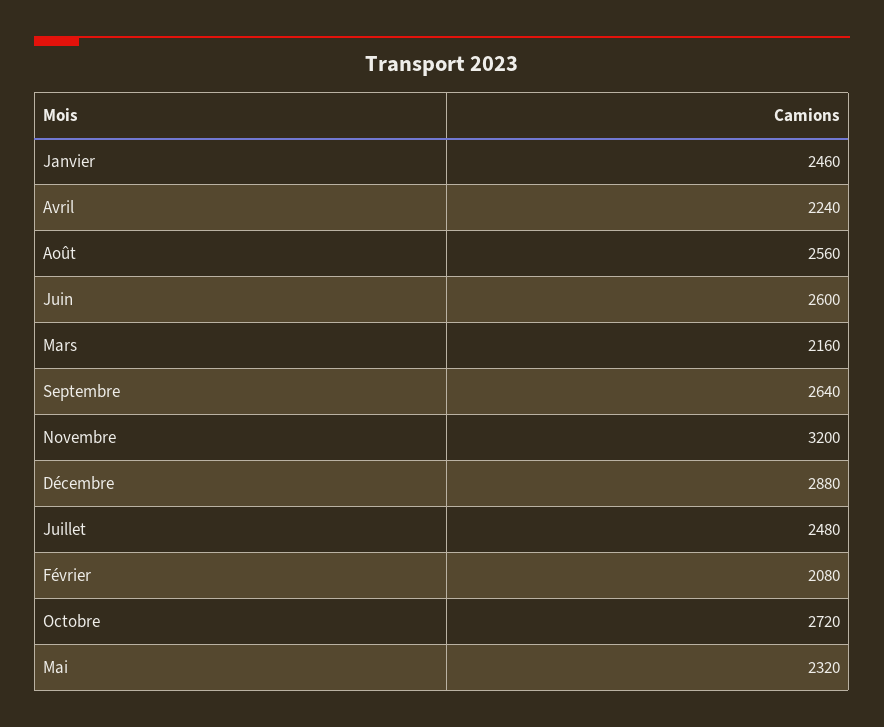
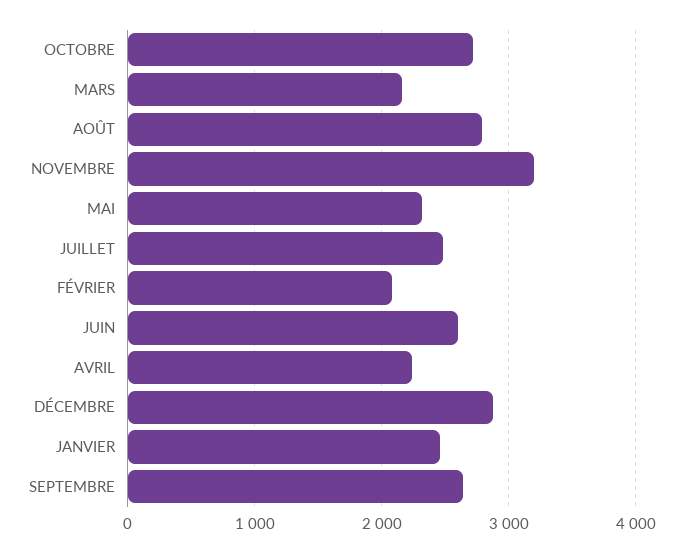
  {
    "Janvier": 2460,
    "Avril": 2240,
-   "Août": 2560,
+   "Août": 2800,
    "Juin": 2600,
    "Mars": 2160,
    "Septembre": 2640,
    "Novembre": 3200,
    "Décembre": 2880,
    "Juillet": 2480,
    "Février": 2080,
    "Octobre": 2720,
    "Mai": 2320
  }

